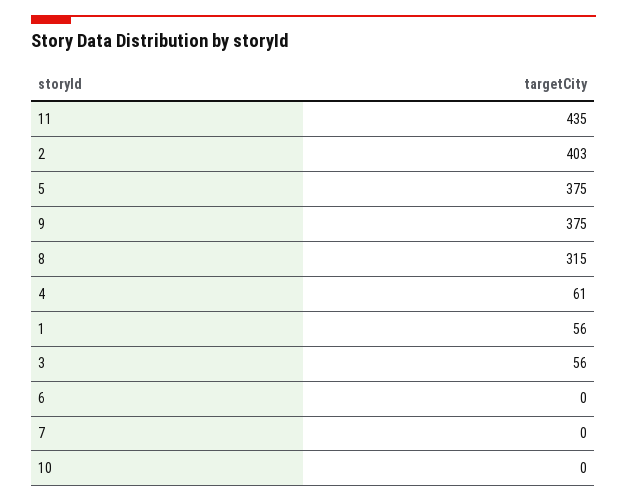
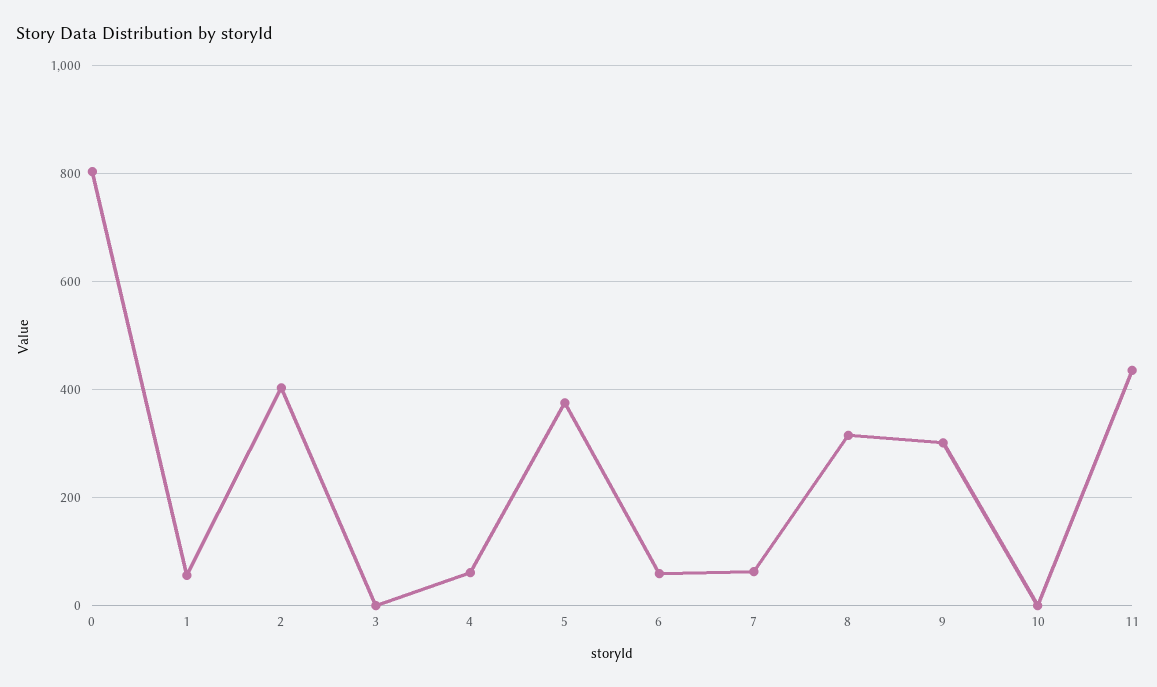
  {
    "11": 435,
    "2": 403,
    "5": 375,
-   "9": 375,
+   "9": 300,
    "8": 315,
    "4": 61,
    "1": 56,
-   "3": 56,
+   "3": 0,
-   "6": 0,
+   "6": 60,
-   "7": 0,
+   "7": 60,
-   "10": 0
+   "10": 0,
+   "0": 800
  }

